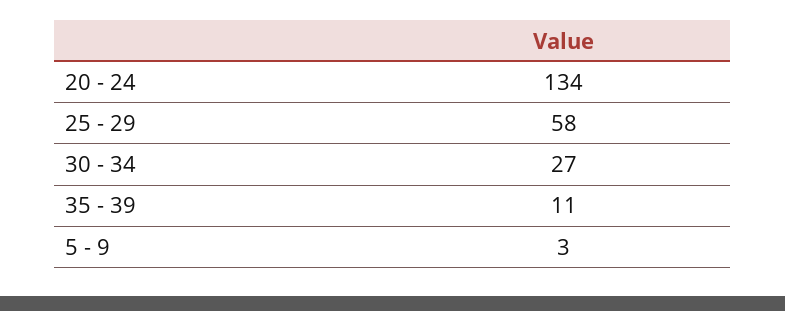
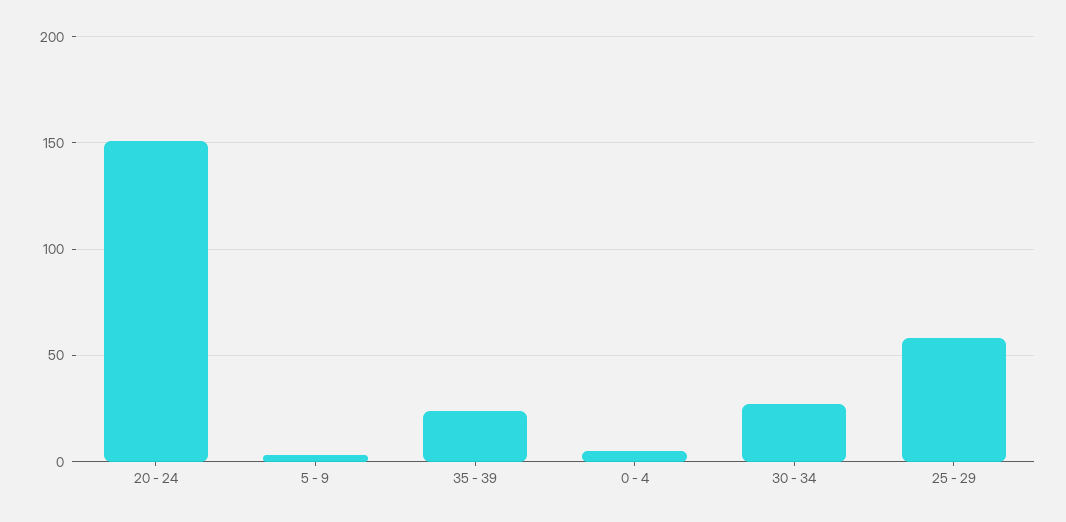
  {
-   "20 - 24": 134,
+   "20 - 24": 150,
    "25 - 29": 58,
    "30 - 34": 27,
-   "35 - 39": 11,
+   "35 - 39": 25,
-   "5 - 9": 3
+   "5 - 9": 3,
+   "0 - 4": 5
  }

